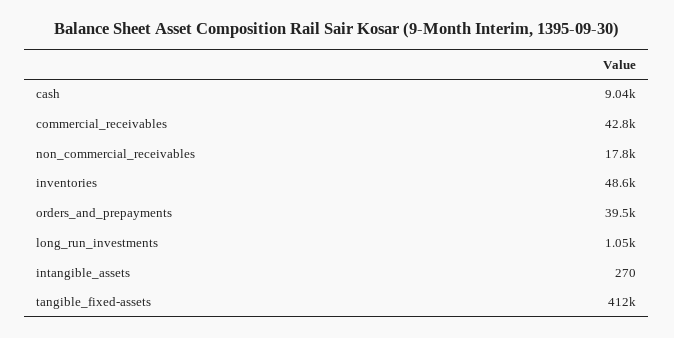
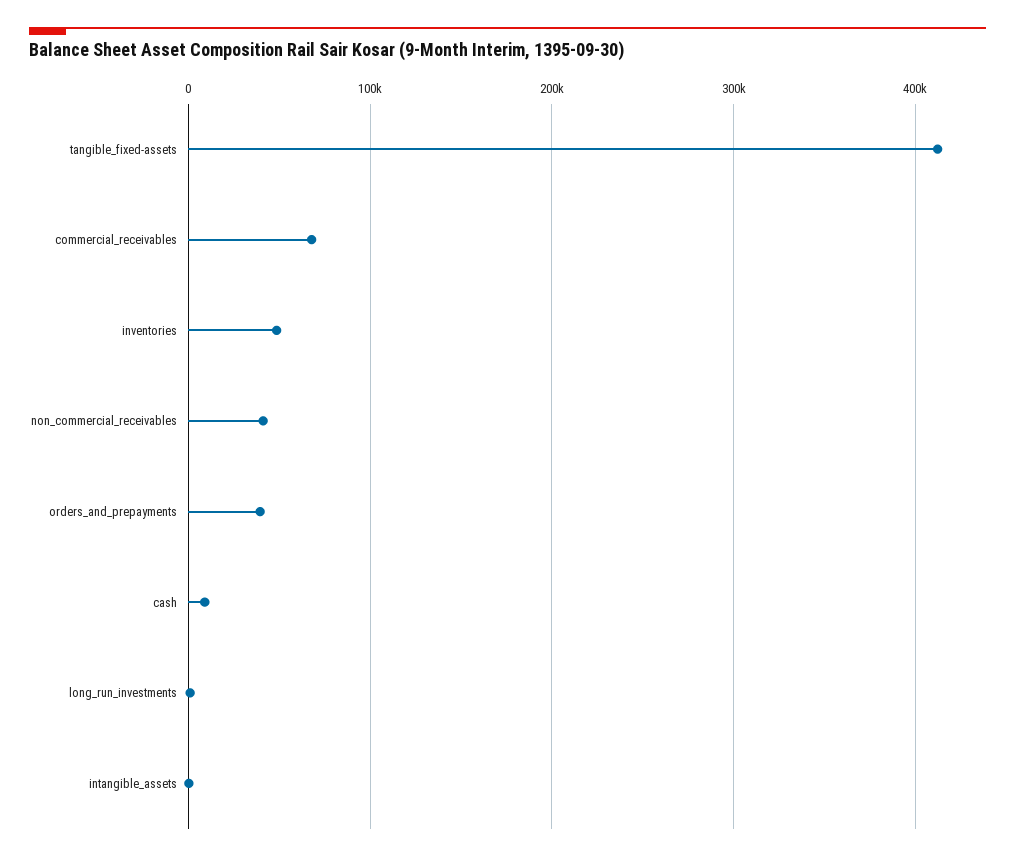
  {
    "cash": 9040,
-   "commercial_receivables": 42800,
+   "commercial_receivables": 70000,
-   "non_commercial_receivables": 17800,
+   "non_commercial_receivables": 40000,
    "inventories": 48600,
    "orders_and_prepayments": 39500,
    "long_run_investments": 1050,
    "intangible_assets": 270,
    "tangible_fixed-assets": 412000
  }

